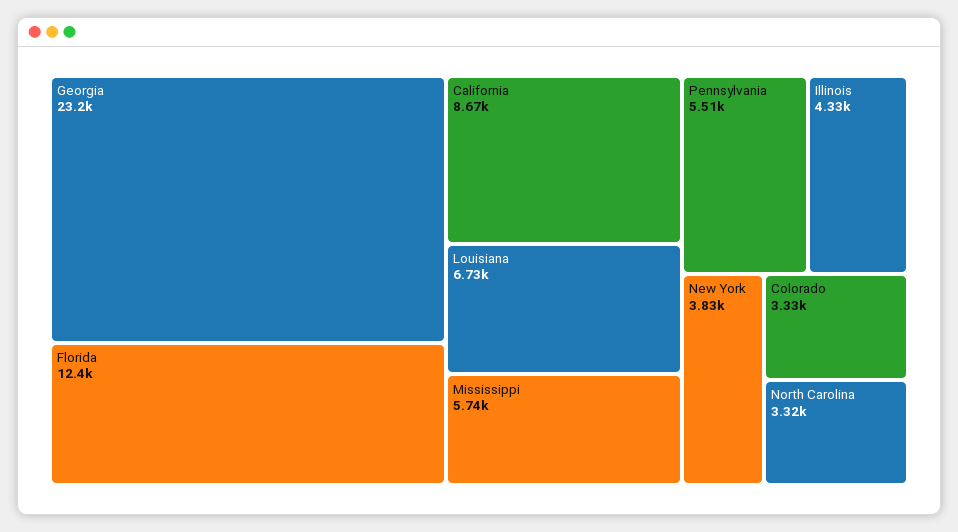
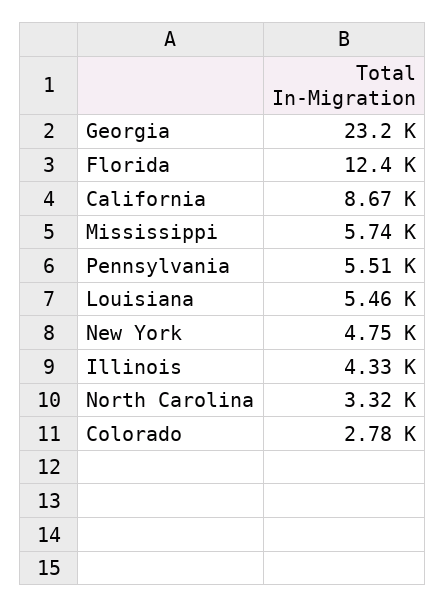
  {
    "Georgia": 23200,
    "Florida": 12400,
    "California": 8670,
-   "Louisiana": 6730,
+   "Louisiana": 5460,
    "Mississippi": 5740,
    "Pennsylvania": 5510,
    "Illinois": 4330,
-   "New York": 3830,
+   "New York": 4750,
-   "Colorado": 3330,
+   "Colorado": 2780,
    "North Carolina": 3320
  }

